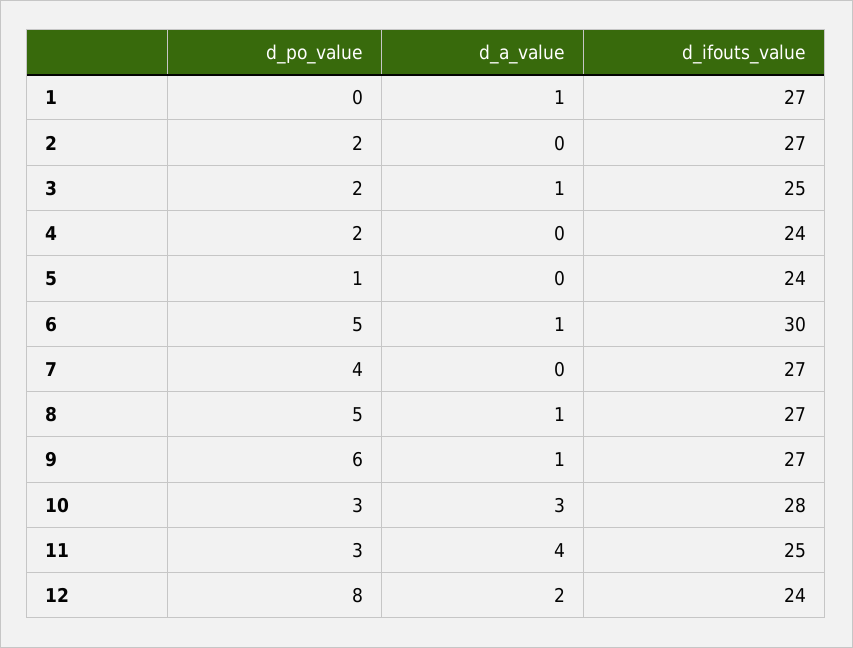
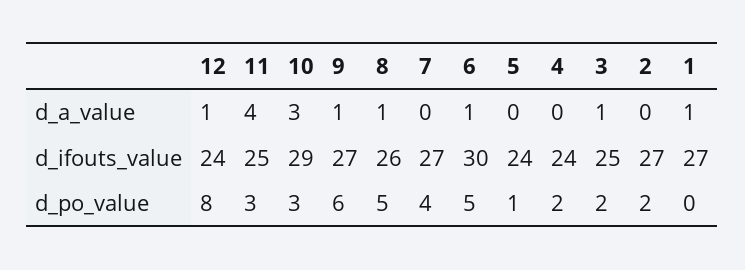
  {
    "d_po_value": {
      "1": 0,
      "2": 2,
      "3": 2,
      "4": 2,
      "5": 1,
      "6": 5,
      "7": 4,
      "8": 5,
      "9": 6,
      "10": 3,
      "11": 3,
      "12": 8
    },
    "d_a_value": {
      "1": 1,
      "2": 0,
      "3": 1,
      "4": 0,
      "5": 0,
      "6": 1,
      "7": 0,
      "8": 1,
      "9": 1,
      "10": 3,
      "11": 4,
-     "12": 2
+     "12": 1
    },
    "d_ifouts_value": {
      "1": 27,
      "2": 27,
      "3": 25,
      "4": 24,
      "5": 24,
      "6": 30,
      "7": 27,
-     "8": 27,
+     "8": 26,
      "9": 27,
-     "10": 28,
+     "10": 29,
      "11": 25,
      "12": 24
    }
  }

